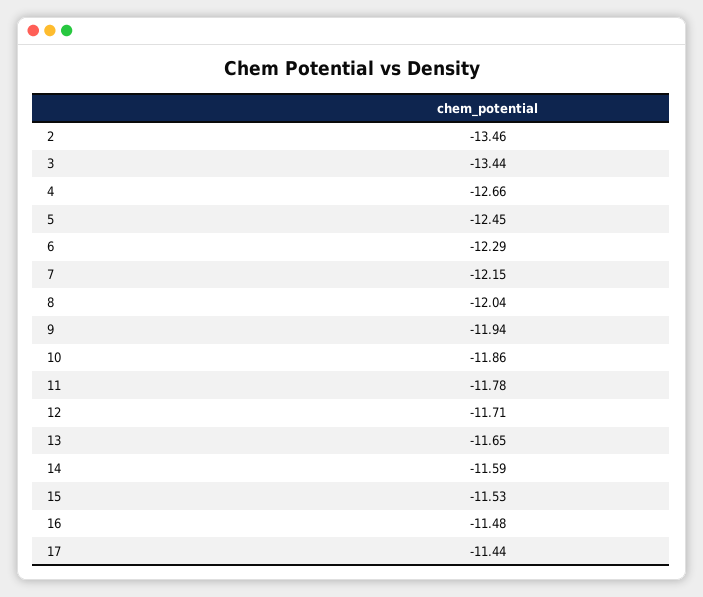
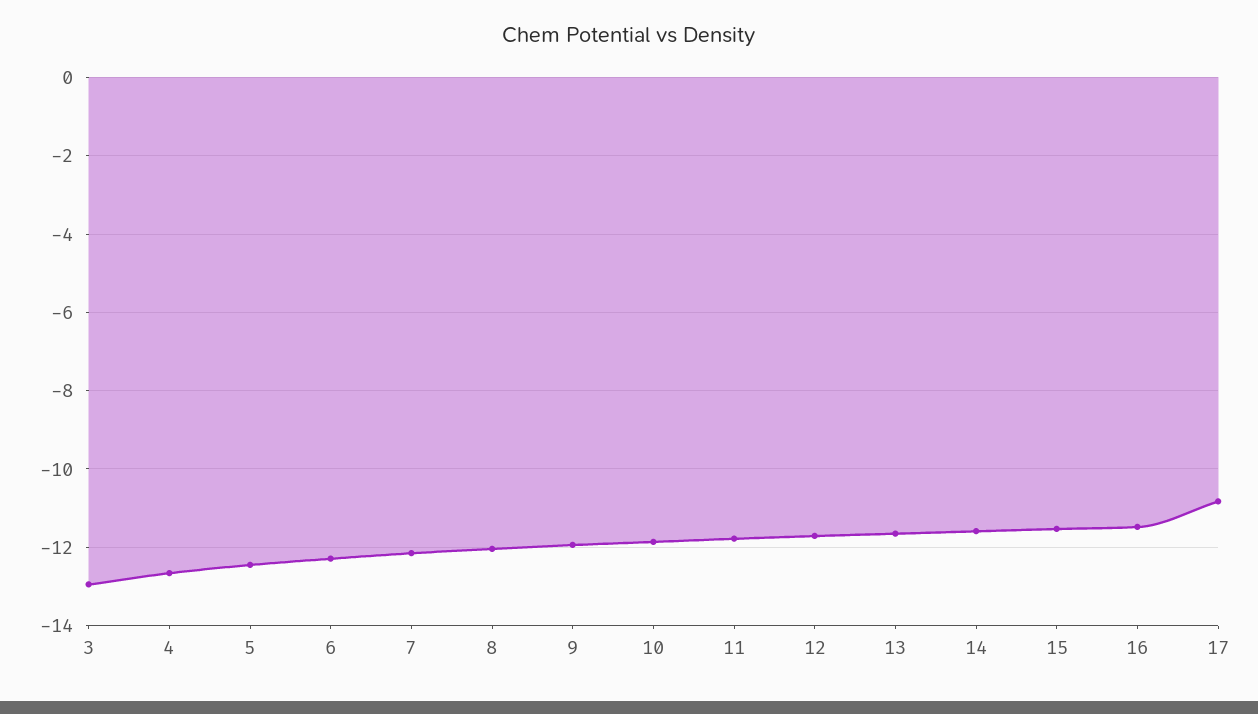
  {
-   "2": -13.46,
-   "3": -13.44,
+   "3": -13,
    "4": -12.66,
    "5": -12.45,
    "6": -12.29,
    "7": -12.15,
    "8": -12.04,
    "9": -11.94,
    "10": -11.86,
    "11": -11.78,
    "12": -11.71,
    "13": -11.65,
    "14": -11.59,
    "15": -11.53,
    "16": -11.48,
-   "17": -11.44
+   "17": -10.8
  }

